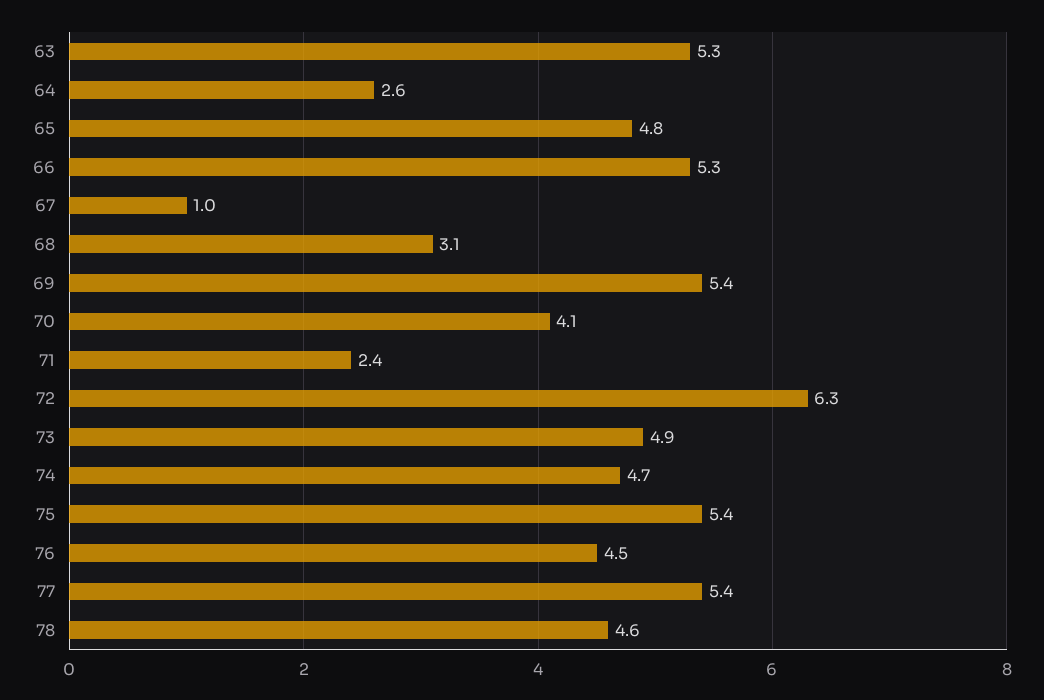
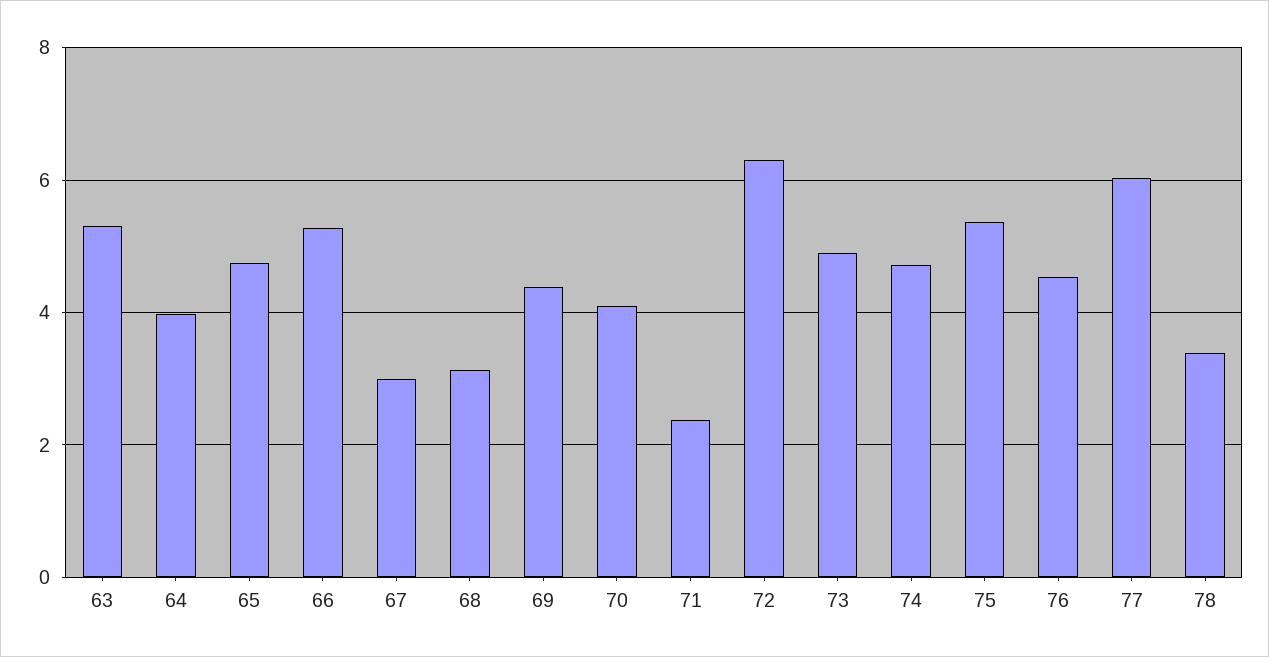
  {
    "63": 5.3,
-   "64": 2.6,
+   "64": 4,
    "65": 4.8,
    "66": 5.3,
-   "67": 1,
+   "67": 3,
    "68": 3.1,
-   "69": 5.4,
+   "69": 4.4,
    "70": 4.1,
    "71": 2.4,
    "72": 6.3,
    "73": 4.9,
    "74": 4.7,
    "75": 5.4,
    "76": 4.5,
-   "77": 5.4,
+   "77": 6,
-   "78": 4.6
+   "78": 3.4
  }

